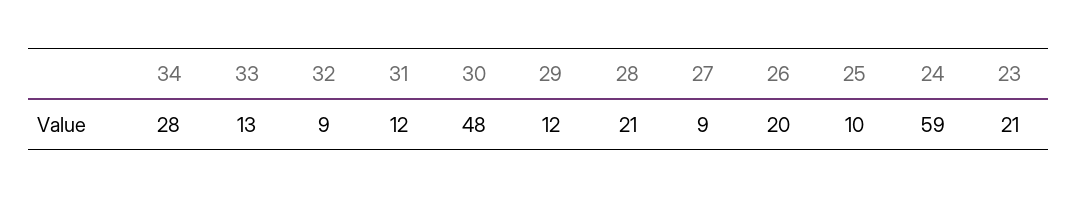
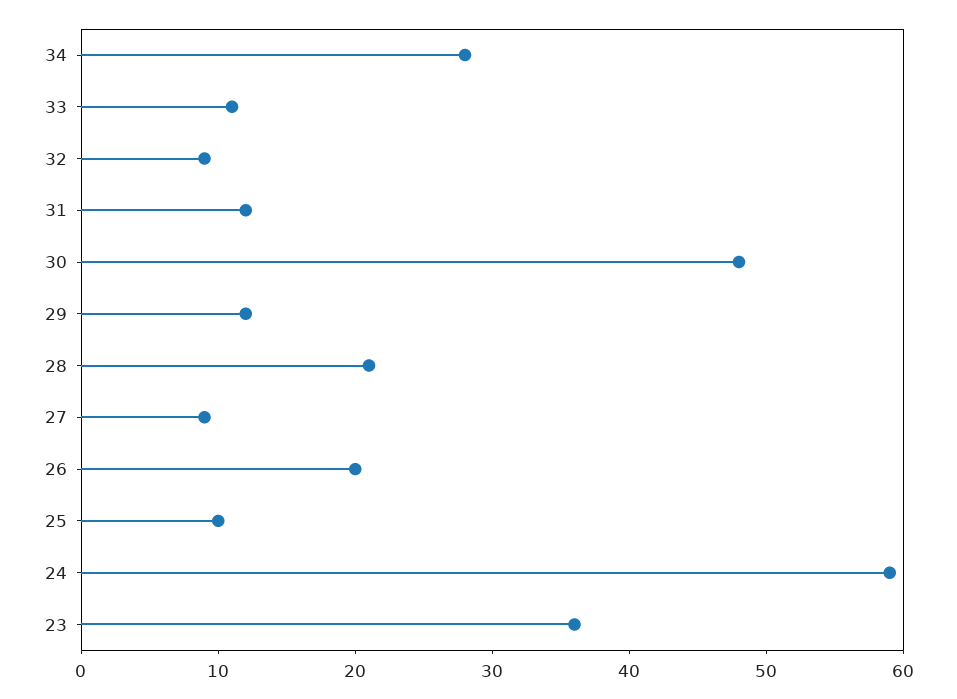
  {
    "34": 28,
-   "33": 13,
+   "33": 11,
    "32": 9,
    "31": 12,
    "30": 48,
    "29": 12,
    "28": 21,
    "27": 9,
    "26": 20,
    "25": 10,
    "24": 59,
-   "23": 21
+   "23": 36
  }

